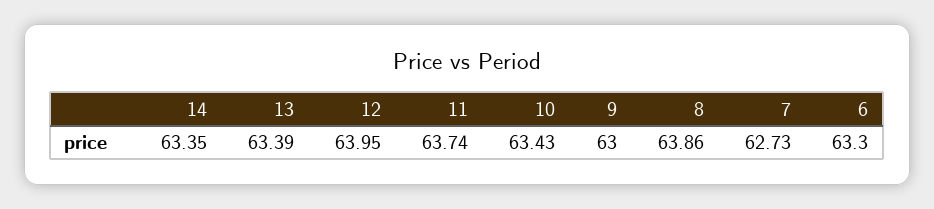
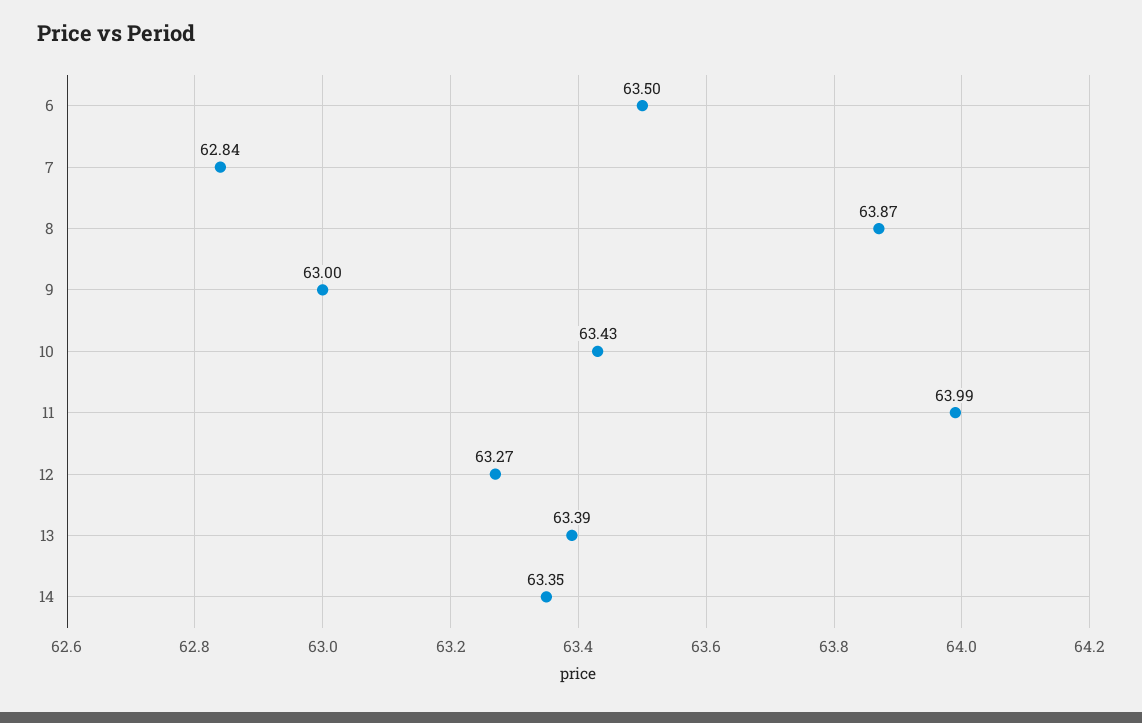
  {
    "14": 63.35,
    "13": 63.39,
-   "12": 63.95,
+   "12": 63.27,
-   "11": 63.74,
+   "11": 63.99,
    "10": 63.43,
    "9": 63,
-   "8": 63.86,
+   "8": 63.87,
-   "7": 62.73,
+   "7": 62.84,
-   "6": 63.3
+   "6": 63.5
  }

